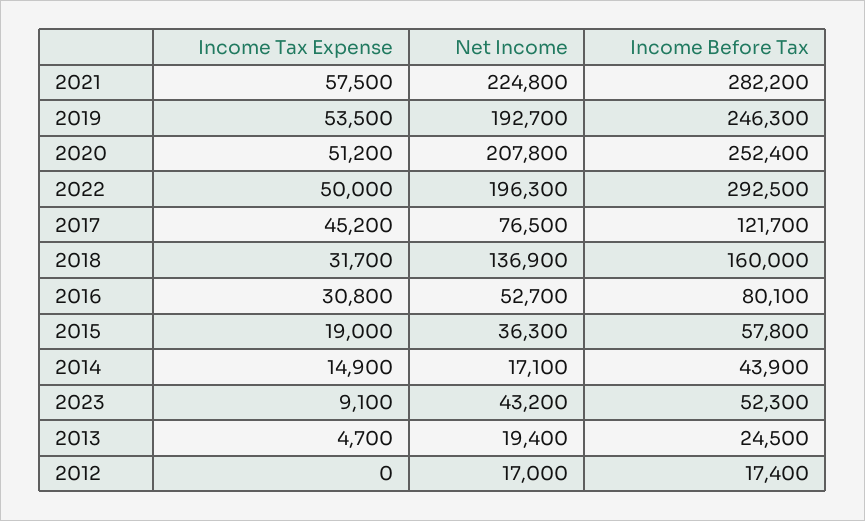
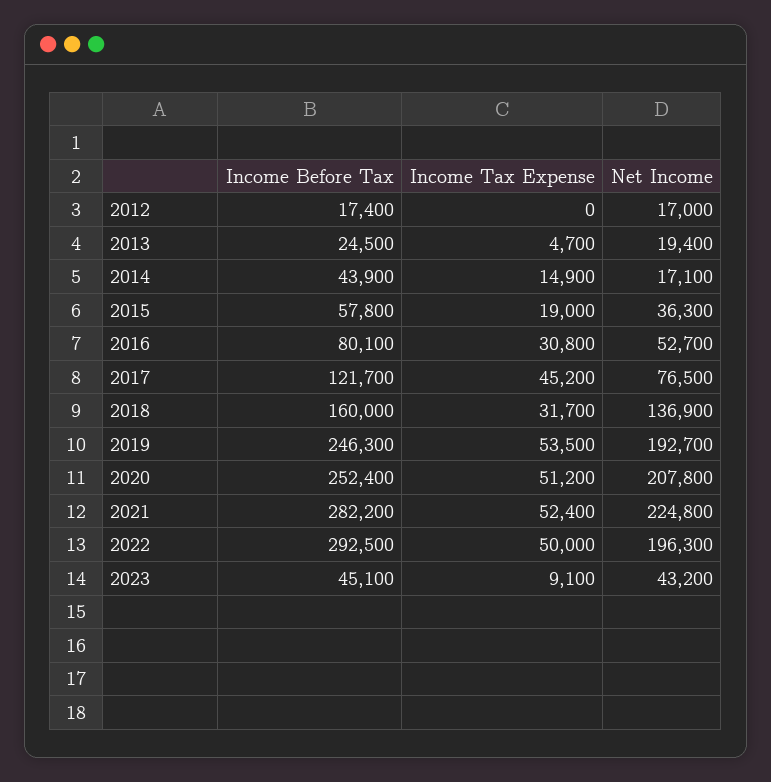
  {
    "Income Tax Expense": {
-     "2021": 57500,
+     "2021": 52400,
      "2019": 53500,
      "2020": 51200,
      "2022": 50000,
      "2017": 45200,
      "2018": 31700,
      "2016": 30800,
      "2015": 19000,
      "2014": 14900,
      "2023": 9100,
      "2013": 4700,
      "2012": 0
    },
    "Net Income": {
      "2021": 224800,
      "2019": 192700,
      "2020": 207800,
      "2022": 196300,
      "2017": 76500,
      "2018": 136900,
      "2016": 52700,
      "2015": 36300,
      "2014": 17100,
      "2023": 43200,
      "2013": 19400,
      "2012": 17000
    },
    "Income Before Tax": {
      "2021": 282200,
      "2019": 246300,
      "2020": 252400,
      "2022": 292500,
      "2017": 121700,
      "2018": 160000,
      "2016": 80100,
      "2015": 57800,
      "2014": 43900,
-     "2023": 52300,
+     "2023": 45100,
      "2013": 24500,
      "2012": 17400
    }
  }

